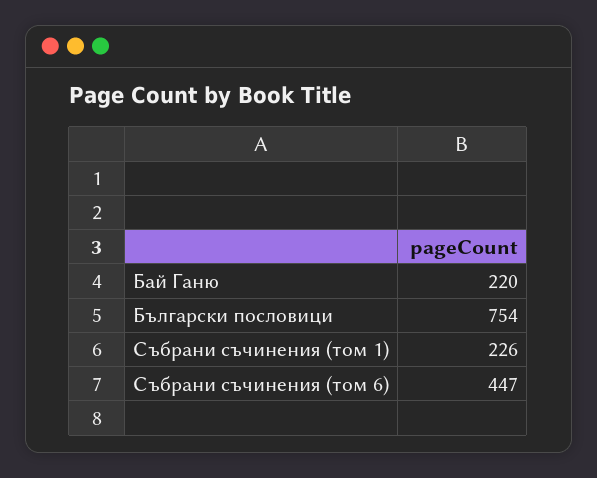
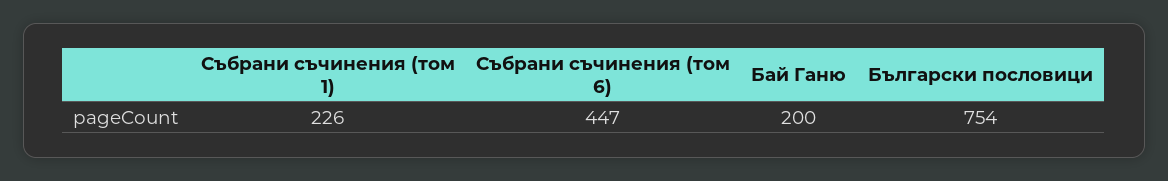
  {
-   "Бай Ганю": 220,
+   "Бай Ганю": 200,
    "Български пословици": 754,
    "Събрани съчинения (том 1)": 226,
    "Събрани съчинения (том 6)": 447
  }

